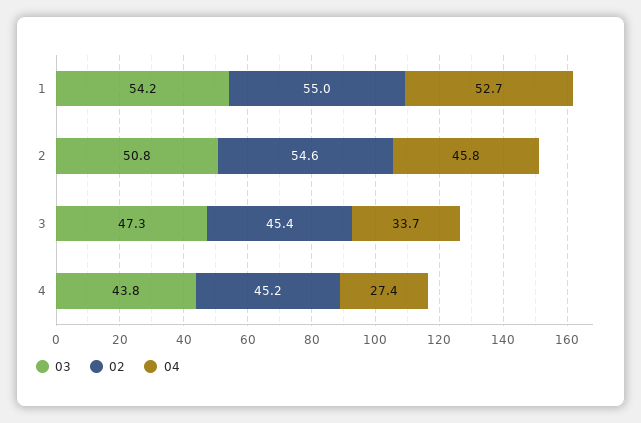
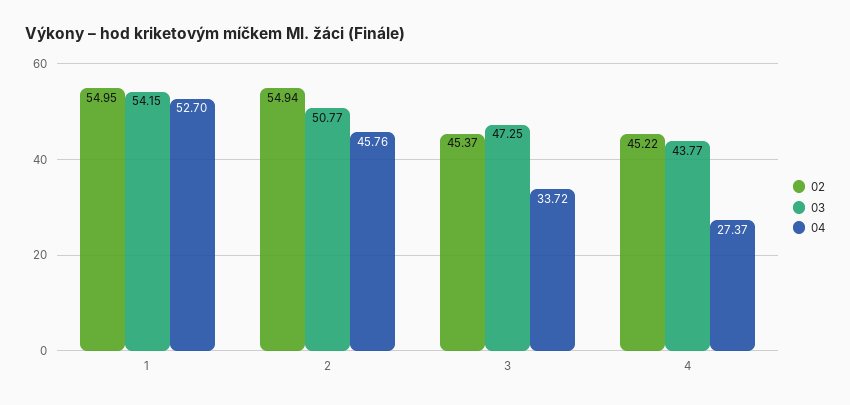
  {
    "03": {
      "1": 54.15,
      "2": 50.77,
      "3": 47.25,
      "4": 43.77
    },
    "02": {
      "1": 54.95,
-     "2": 54.6,
+     "2": 54.94,
      "3": 45.37,
      "4": 45.22
    },
    "04": {
      "1": 52.7,
      "2": 45.76,
      "3": 33.72,
      "4": 27.37
    }
  }

